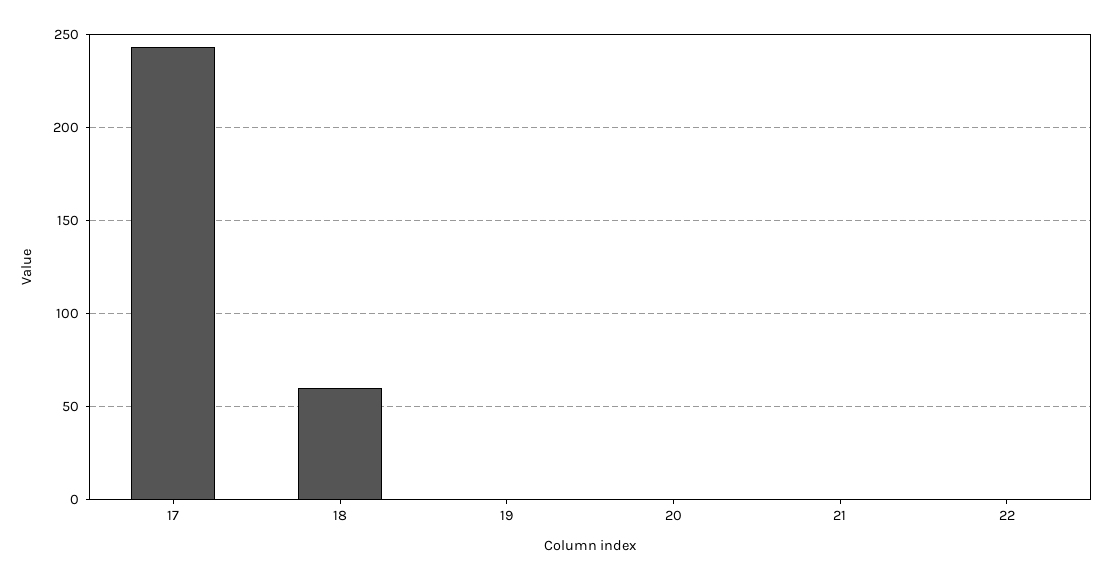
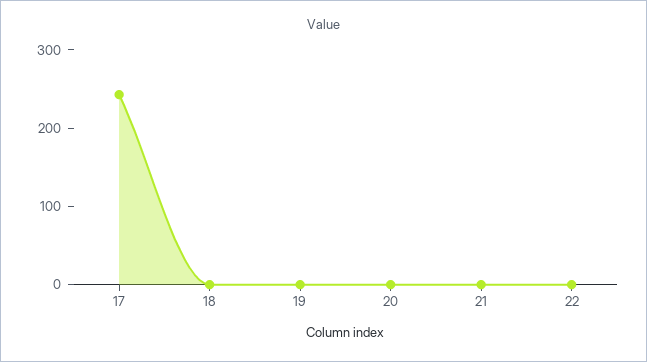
  {
    "17": 245,
-   "18": 60,
+   "18": 0,
    "19": 0,
    "20": 0,
    "21": 0,
    "22": 0
  }

